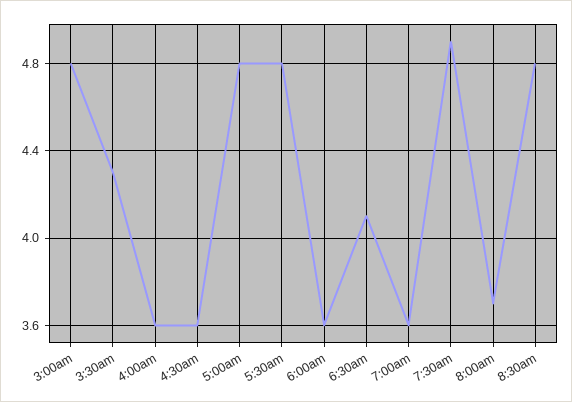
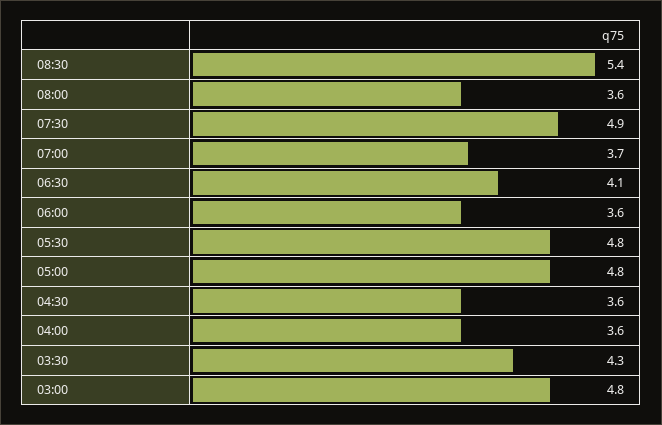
  {
    "3:00am": 4.8,
    "3:30am": 4.3,
    "4:00am": 3.6,
    "4:30am": 3.6,
    "5:00am": 4.8,
    "5:30am": 4.8,
    "6:00am": 3.6,
    "6:30am": 4.1,
-   "7:00am": 3.6,
+   "7:00am": 3.7,
    "7:30am": 4.9,
-   "8:00am": 3.7,
+   "8:00am": 3.6,
-   "8:30am": 4.8
+   "8:30am": 5.4
  }

